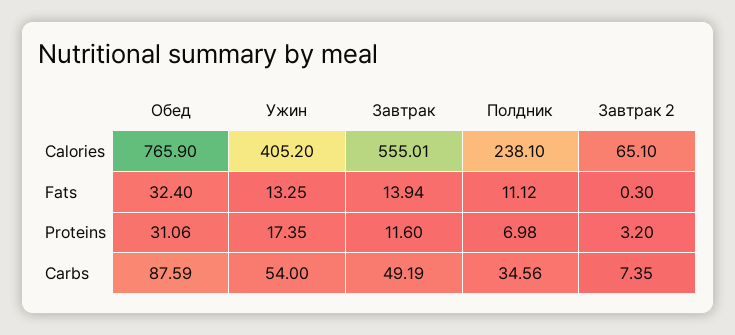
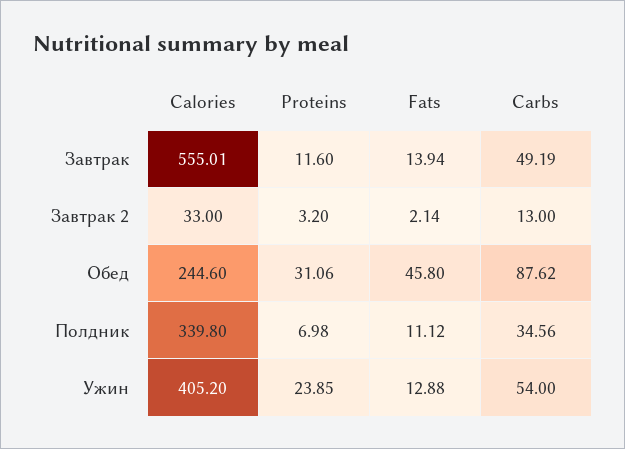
  {
    "Обед": {
-     "Calories": 765.9,
+     "Calories": 244.6,
-     "Fats": 32.4,
+     "Fats": 45.8,
      "Proteins": 31.06,
-     "Carbs": 87.59
+     "Carbs": 87.62
    },
    "Ужин": {
      "Calories": 405.2,
-     "Fats": 13.25,
+     "Fats": 12.88,
-     "Proteins": 17.35,
+     "Proteins": 23.85,
      "Carbs": 54
    },
    "Завтрак": {
      "Calories": 555.01,
      "Fats": 13.94,
      "Proteins": 11.6,
      "Carbs": 49.19
    },
    "Полдник": {
-     "Calories": 238.1,
+     "Calories": 339.8,
      "Fats": 11.12,
      "Proteins": 6.98,
      "Carbs": 34.56
    },
    "Завтрак 2": {
-     "Calories": 65.1,
+     "Calories": 33,
-     "Fats": 0.3,
+     "Fats": 2.14,
      "Proteins": 3.2,
-     "Carbs": 7.35
+     "Carbs": 13
    }
  }

